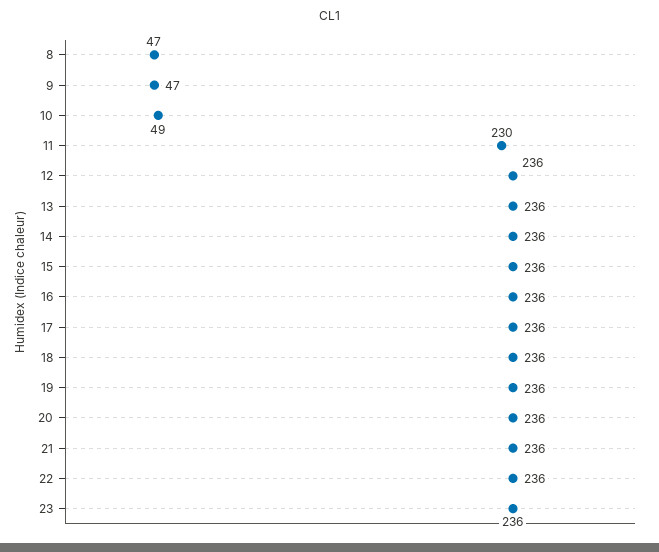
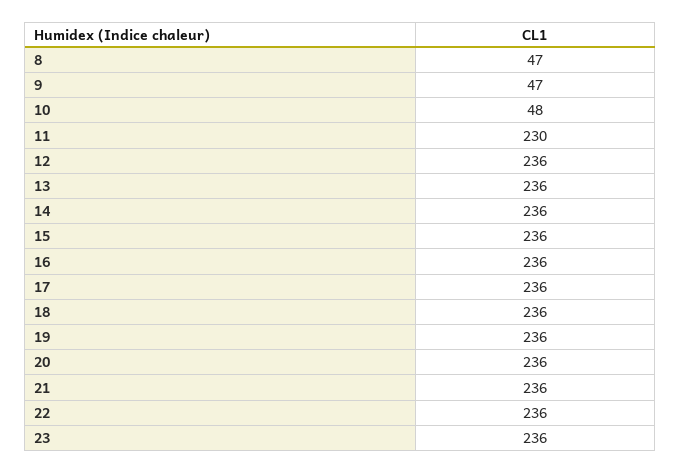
  {
    "8": 47,
    "9": 47,
-   "10": 49,
+   "10": 48,
    "11": 230,
    "12": 236,
    "13": 236,
    "14": 236,
    "15": 236,
    "16": 236,
    "17": 236,
    "18": 236,
    "19": 236,
    "20": 236,
    "21": 236,
    "22": 236,
    "23": 236
  }

